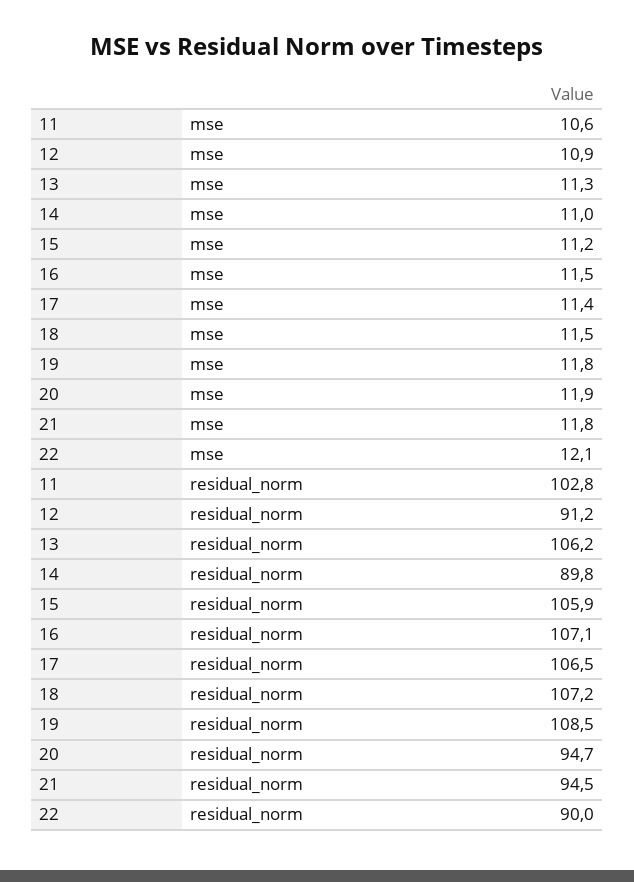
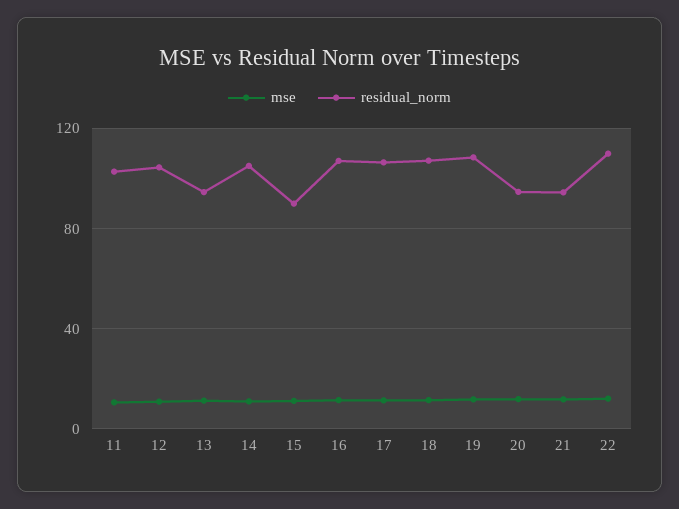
  {
    "mse": {
      "11": 10.6,
      "12": 10.9,
      "13": 11.3,
      "14": 11,
      "15": 11.2,
      "16": 11.5,
      "17": 11.4,
      "18": 11.5,
      "19": 11.8,
      "20": 11.9,
      "21": 11.8,
      "22": 12.1
    },
    "residual_norm": {
      "11": 102.8,
-     "12": 91.2,
+     "12": 105,
-     "13": 106.2,
+     "13": 95,
-     "14": 89.8,
+     "14": 105,
-     "15": 105.9,
+     "15": 90,
      "16": 107.1,
      "17": 106.5,
      "18": 107.2,
      "19": 108.5,
      "20": 94.7,
      "21": 94.5,
-     "22": 90
+     "22": 110
    }
  }

